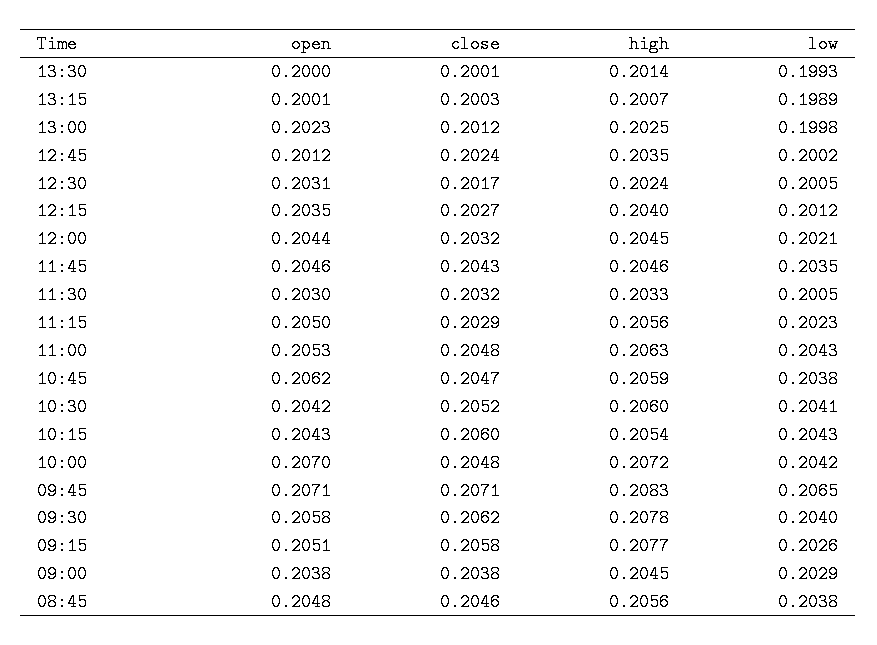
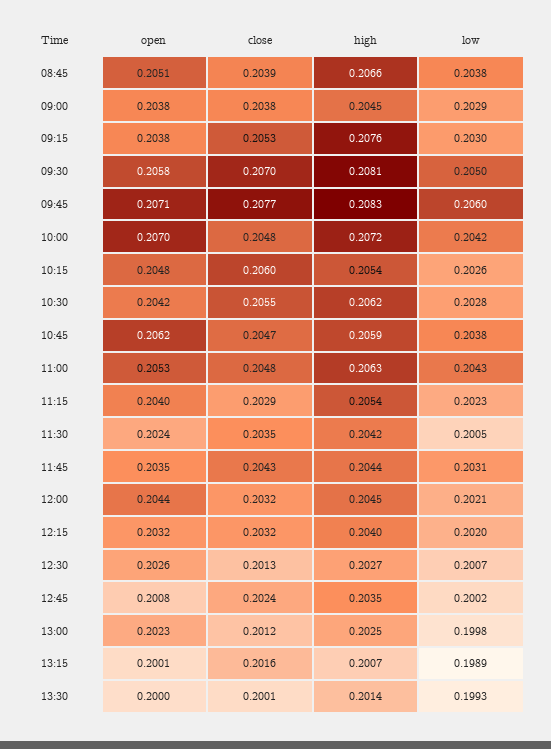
  {
    "open": {
      "13:30": 0.2,
      "13:15": 0.2001,
      "13:00": 0.2023,
-     "12:45": 0.2012,
+     "12:45": 0.2008,
-     "12:30": 0.2031,
+     "12:30": 0.2026,
-     "12:15": 0.2035,
+     "12:15": 0.2032,
      "12:00": 0.2044,
-     "11:45": 0.2046,
+     "11:45": 0.2035,
-     "11:30": 0.203,
+     "11:30": 0.2024,
-     "11:15": 0.205,
+     "11:15": 0.204,
      "11:00": 0.2053,
      "10:45": 0.2062,
      "10:30": 0.2042,
-     "10:15": 0.2043,
+     "10:15": 0.2048,
      "10:00": 0.207,
      "09:45": 0.2071,
      "09:30": 0.2058,
-     "09:15": 0.2051,
+     "09:15": 0.2038,
      "09:00": 0.2038,
-     "08:45": 0.2048
+     "08:45": 0.2051
    },
    "close": {
      "13:30": 0.2001,
-     "13:15": 0.2003,
+     "13:15": 0.2016,
      "13:00": 0.2012,
      "12:45": 0.2024,
-     "12:30": 0.2017,
+     "12:30": 0.2013,
-     "12:15": 0.2027,
+     "12:15": 0.2032,
      "12:00": 0.2032,
      "11:45": 0.2043,
-     "11:30": 0.2032,
+     "11:30": 0.2035,
      "11:15": 0.2029,
      "11:00": 0.2048,
      "10:45": 0.2047,
-     "10:30": 0.2052,
+     "10:30": 0.2055,
      "10:15": 0.206,
      "10:00": 0.2048,
-     "09:45": 0.2071,
+     "09:45": 0.2077,
-     "09:30": 0.2062,
+     "09:30": 0.207,
-     "09:15": 0.2058,
+     "09:15": 0.2053,
      "09:00": 0.2038,
-     "08:45": 0.2046
+     "08:45": 0.2039
    },
    "high": {
      "13:30": 0.2014,
      "13:15": 0.2007,
      "13:00": 0.2025,
      "12:45": 0.2035,
-     "12:30": 0.2024,
+     "12:30": 0.2027,
      "12:15": 0.204,
      "12:00": 0.2045,
-     "11:45": 0.2046,
+     "11:45": 0.2044,
-     "11:30": 0.2033,
+     "11:30": 0.2042,
-     "11:15": 0.2056,
+     "11:15": 0.2054,
      "11:00": 0.2063,
      "10:45": 0.2059,
-     "10:30": 0.206,
+     "10:30": 0.2062,
      "10:15": 0.2054,
      "10:00": 0.2072,
      "09:45": 0.2083,
-     "09:30": 0.2078,
+     "09:30": 0.2081,
-     "09:15": 0.2077,
+     "09:15": 0.2076,
      "09:00": 0.2045,
-     "08:45": 0.2056
+     "08:45": 0.2066
    },
    "low": {
      "13:30": 0.1993,
      "13:15": 0.1989,
      "13:00": 0.1998,
      "12:45": 0.2002,
-     "12:30": 0.2005,
+     "12:30": 0.2007,
-     "12:15": 0.2012,
+     "12:15": 0.202,
      "12:00": 0.2021,
-     "11:45": 0.2035,
+     "11:45": 0.2031,
      "11:30": 0.2005,
      "11:15": 0.2023,
      "11:00": 0.2043,
      "10:45": 0.2038,
-     "10:30": 0.2041,
+     "10:30": 0.2028,
-     "10:15": 0.2043,
+     "10:15": 0.2026,
      "10:00": 0.2042,
-     "09:45": 0.2065,
+     "09:45": 0.206,
-     "09:30": 0.204,
+     "09:30": 0.205,
-     "09:15": 0.2026,
+     "09:15": 0.203,
      "09:00": 0.2029,
      "08:45": 0.2038
    }
  }

